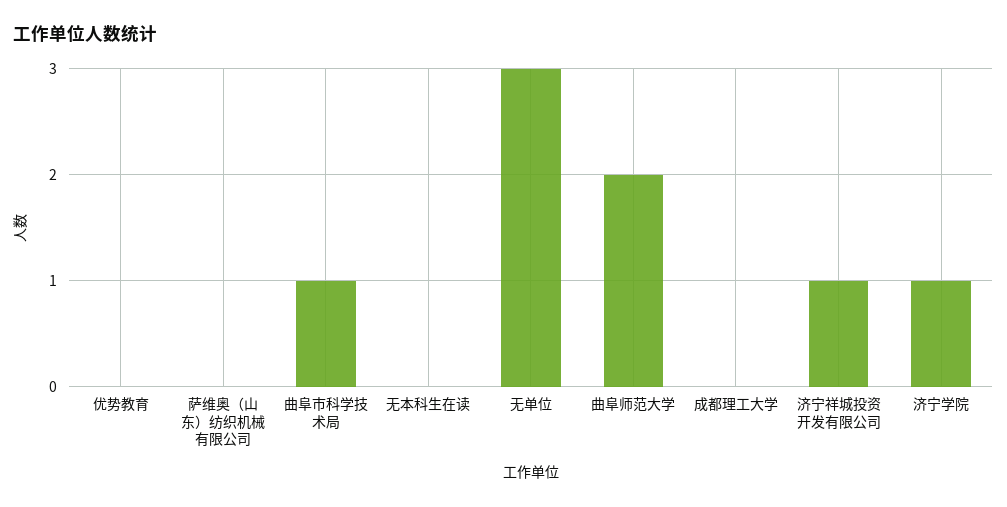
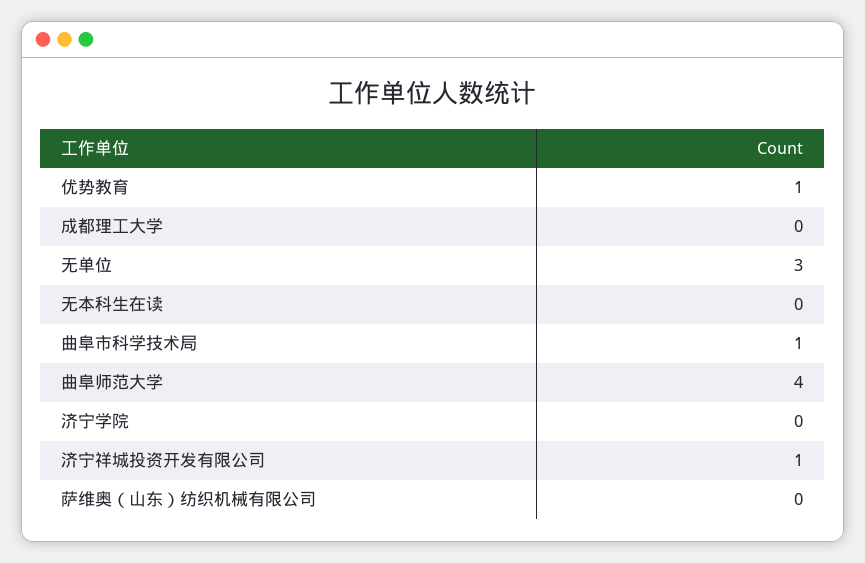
  {
-   "优势教育": 0,
+   "优势教育": 1,
    "萨维奥（山东）纺织机械有限公司": 0,
    "曲阜市科学技术局": 1,
    "无本科生在读": 0,
    "无单位": 3,
-   "曲阜师范大学": 2,
+   "曲阜师范大学": 4,
    "成都理工大学": 0,
    "济宁祥城投资开发有限公司": 1,
-   "济宁学院": 1
+   "济宁学院": 0
  }

